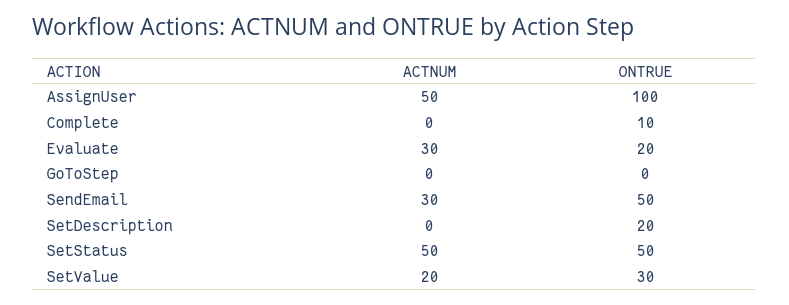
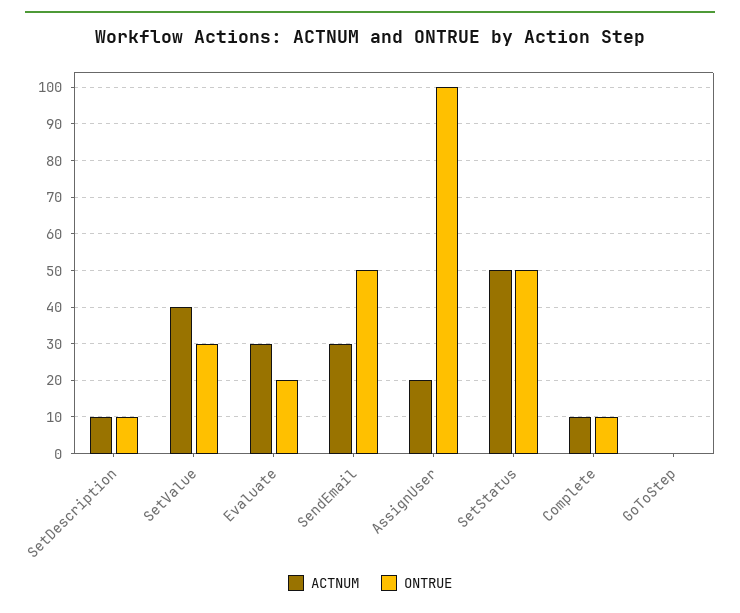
  {
    "ACTNUM": {
-     "AssignUser": 50,
+     "AssignUser": 20,
-     "Complete": 0,
+     "Complete": 10,
      "Evaluate": 30,
      "GoToStep": 0,
      "SendEmail": 30,
-     "SetDescription": 0,
+     "SetDescription": 10,
      "SetStatus": 50,
-     "SetValue": 20
+     "SetValue": 40
    },
    "ONTRUE": {
      "AssignUser": 100,
      "Complete": 10,
      "Evaluate": 20,
      "GoToStep": 0,
      "SendEmail": 50,
-     "SetDescription": 20,
+     "SetDescription": 10,
      "SetStatus": 50,
      "SetValue": 30
    }
  }

